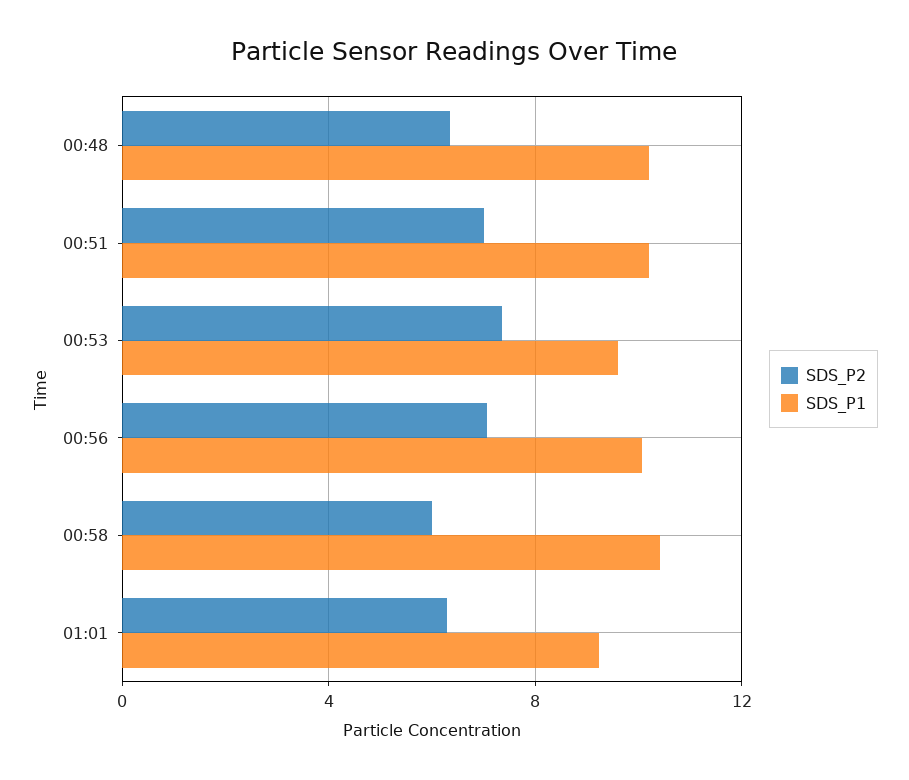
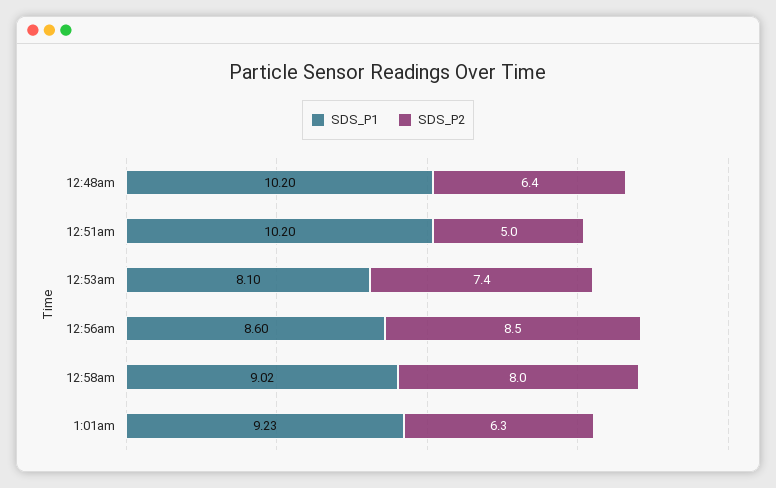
  {
    "SDS_P2": {
      "00:48": 6.4,
-     "00:51": 7,
+     "00:51": 5,
      "00:53": 7.4,
-     "00:56": 7,
+     "00:56": 8.5,
-     "00:58": 6,
+     "00:58": 8,
      "01:01": 6.3
    },
    "SDS_P1": {
      "00:48": 10.2,
      "00:51": 10.2,
-     "00:53": 9.5,
+     "00:53": 8.1,
-     "00:56": 10,
+     "00:56": 8.6,
-     "00:58": 10.5,
+     "00:58": 9.02,
      "01:01": 9.23
    }
  }

